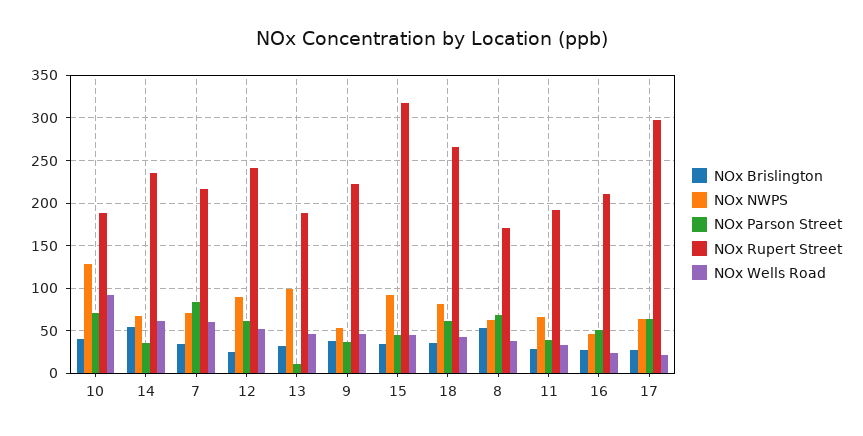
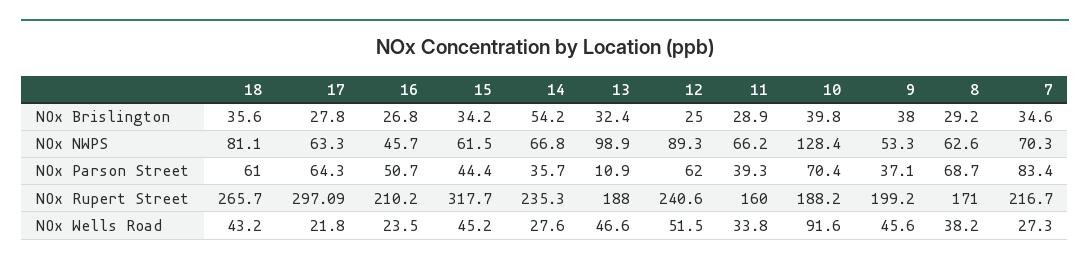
  {
    "NOx Brislington": {
      "10": 39.8,
      "14": 54.2,
      "7": 34.6,
      "12": 25,
      "13": 32.4,
      "9": 38,
      "15": 34.2,
      "18": 35.6,
-     "8": 50,
+     "8": 29.2,
      "11": 28.9,
      "16": 26.8,
      "17": 27.8
    },
    "NOx NWPS": {
      "10": 128.4,
      "14": 66.8,
      "7": 70.3,
      "12": 89.3,
      "13": 98.9,
      "9": 53.3,
-     "15": 90,
+     "15": 61.5,
      "18": 81.1,
      "8": 62.6,
      "11": 66.2,
      "16": 45.7,
      "17": 63.3
    },
    "NOx Parson Street": {
      "10": 70.4,
      "14": 35.7,
      "7": 83.4,
      "12": 62,
      "13": 10.9,
      "9": 37.1,
      "15": 44.4,
      "18": 61,
      "8": 68.7,
      "11": 39.3,
      "16": 50.7,
      "17": 64.3
    },
    "NOx Rupert Street": {
      "10": 188.2,
      "14": 235.3,
      "7": 216.7,
      "12": 240.6,
      "13": 188,
-     "9": 220,
+     "9": 199.2,
      "15": 317.7,
      "18": 265.7,
      "8": 171,
-     "11": 190,
+     "11": 160,
      "16": 210.2,
      "17": 297.09
    },
    "NOx Wells Road": {
      "10": 91.6,
-     "14": 60,
+     "14": 27.6,
-     "7": 60,
+     "7": 27.3,
      "12": 51.5,
      "13": 46.6,
      "9": 45.6,
      "15": 45.2,
      "18": 43.2,
      "8": 38.2,
      "11": 33.8,
      "16": 23.5,
      "17": 21.8
    }
  }

